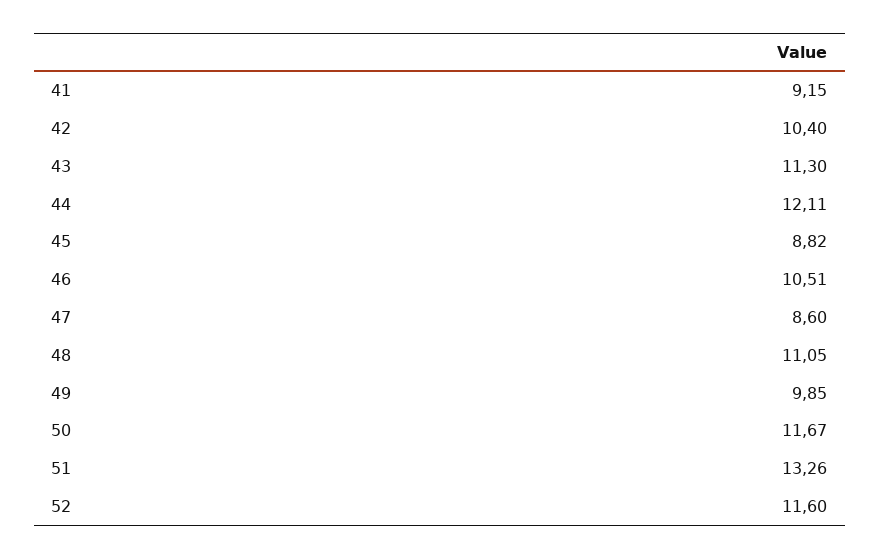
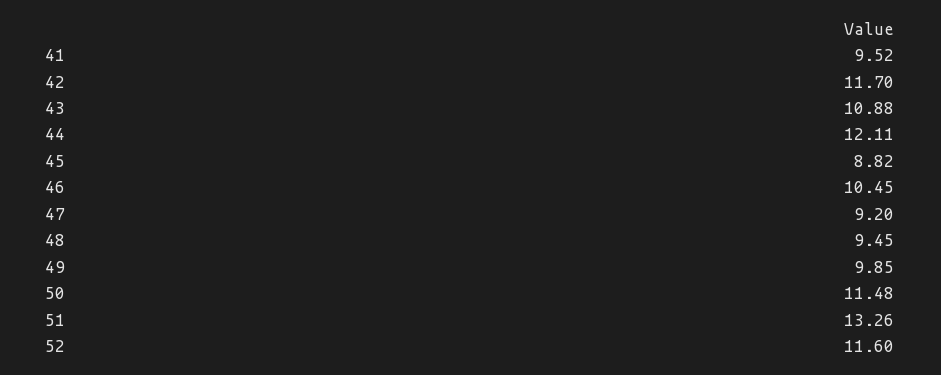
  {
-   "41": 9.15,
+   "41": 9.52,
-   "42": 10.4,
+   "42": 11.7,
-   "43": 11.3,
+   "43": 10.88,
    "44": 12.11,
    "45": 8.82,
-   "46": 10.51,
+   "46": 10.45,
-   "47": 8.6,
+   "47": 9.2,
-   "48": 11.05,
+   "48": 9.45,
    "49": 9.85,
-   "50": 11.67,
+   "50": 11.48,
    "51": 13.26,
    "52": 11.6
  }

